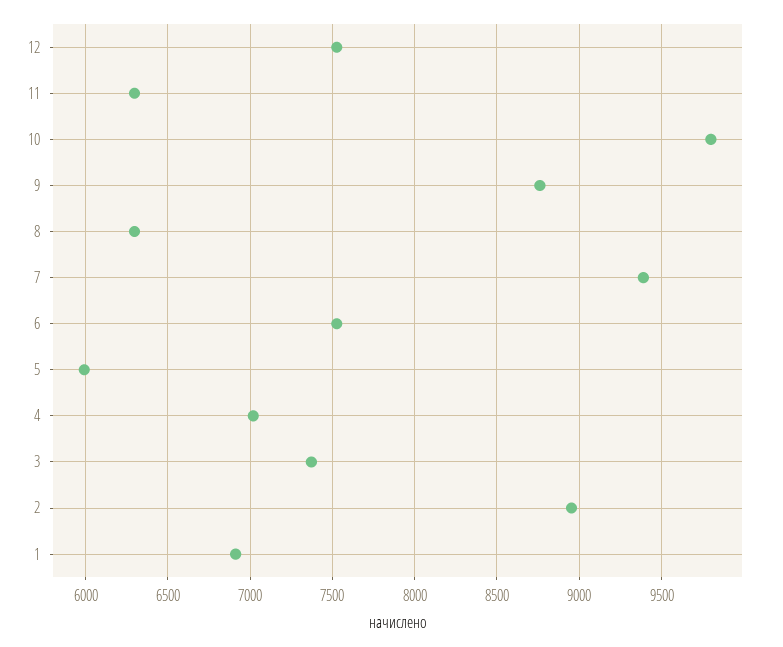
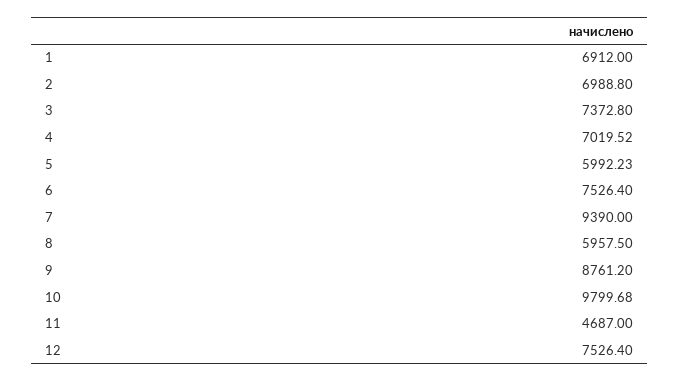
  {
    "12": 7526.4,
-   "11": 6300,
+   "11": 4687,
    "10": 9799.68,
    "9": 8761.2,
-   "8": 6300,
+   "8": 5957.5,
    "7": 9390,
    "6": 7526.4,
    "5": 5992.23,
    "4": 7019.52,
    "3": 7372.8,
-   "2": 8950,
+   "2": 6988.8,
    "1": 6912
  }

